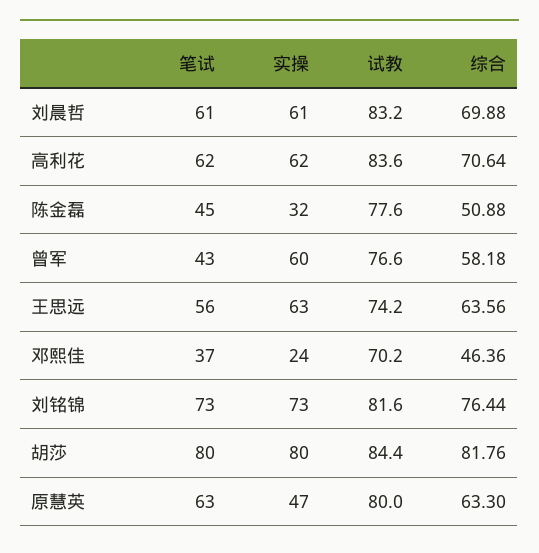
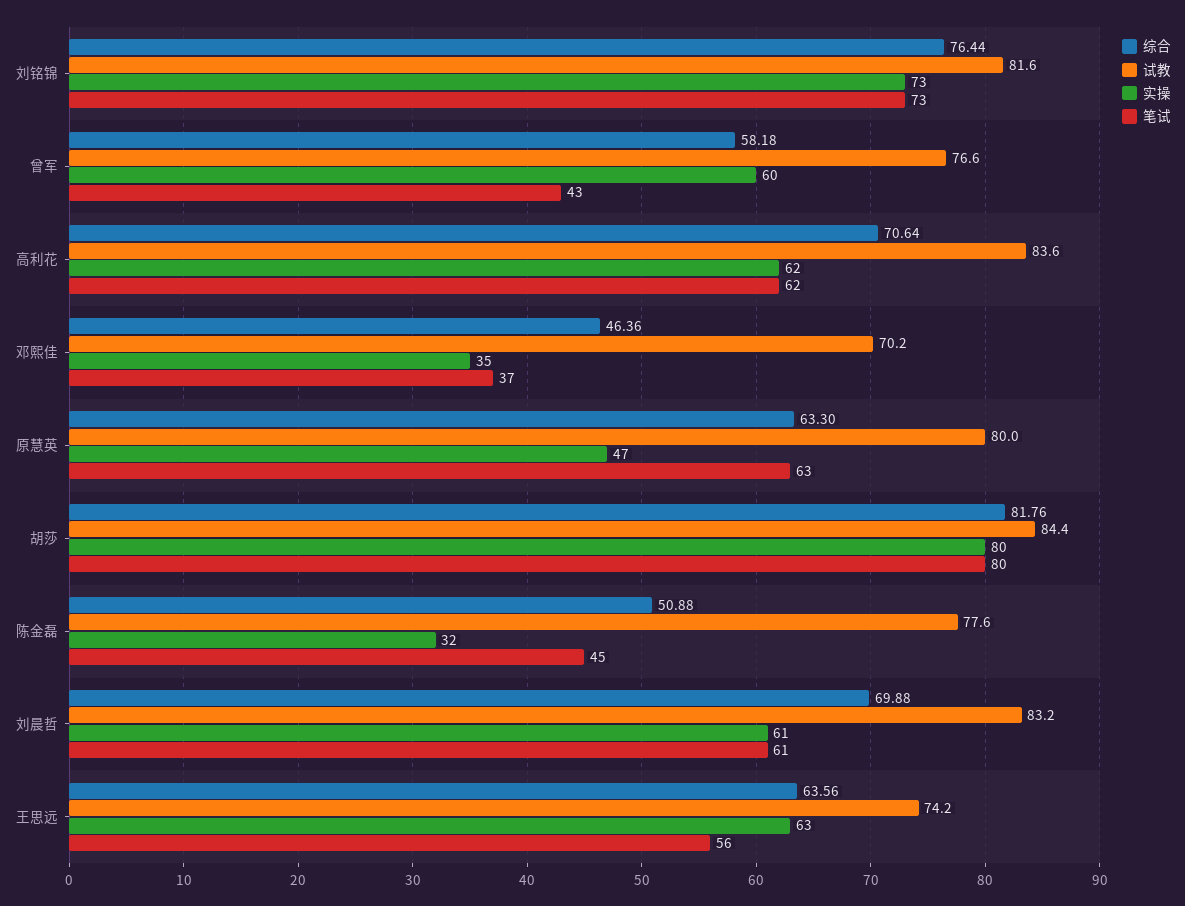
  {
    "笔试": {
      "刘晨哲": 61,
      "高利花": 62,
      "陈金磊": 45,
      "曾军": 43,
      "王思远": 56,
      "邓熙佳": 37,
      "刘铭锦": 73,
      "胡莎": 80,
      "原慧英": 63
    },
    "实操": {
      "刘晨哲": 61,
      "高利花": 62,
      "陈金磊": 32,
      "曾军": 60,
      "王思远": 63,
-     "邓熙佳": 24,
+     "邓熙佳": 35,
      "刘铭锦": 73,
      "胡莎": 80,
      "原慧英": 47
    },
    "试教": {
      "刘晨哲": 83.2,
      "高利花": 83.6,
      "陈金磊": 77.6,
      "曾军": 76.6,
      "王思远": 74.2,
      "邓熙佳": 70.2,
      "刘铭锦": 81.6,
      "胡莎": 84.4,
      "原慧英": 80
    },
    "综合": {
      "刘晨哲": 69.88,
      "高利花": 70.64,
      "陈金磊": 50.88,
      "曾军": 58.18,
      "王思远": 63.56,
      "邓熙佳": 46.36,
      "刘铭锦": 76.44,
      "胡莎": 81.76,
      "原慧英": 63.3
    }
  }

